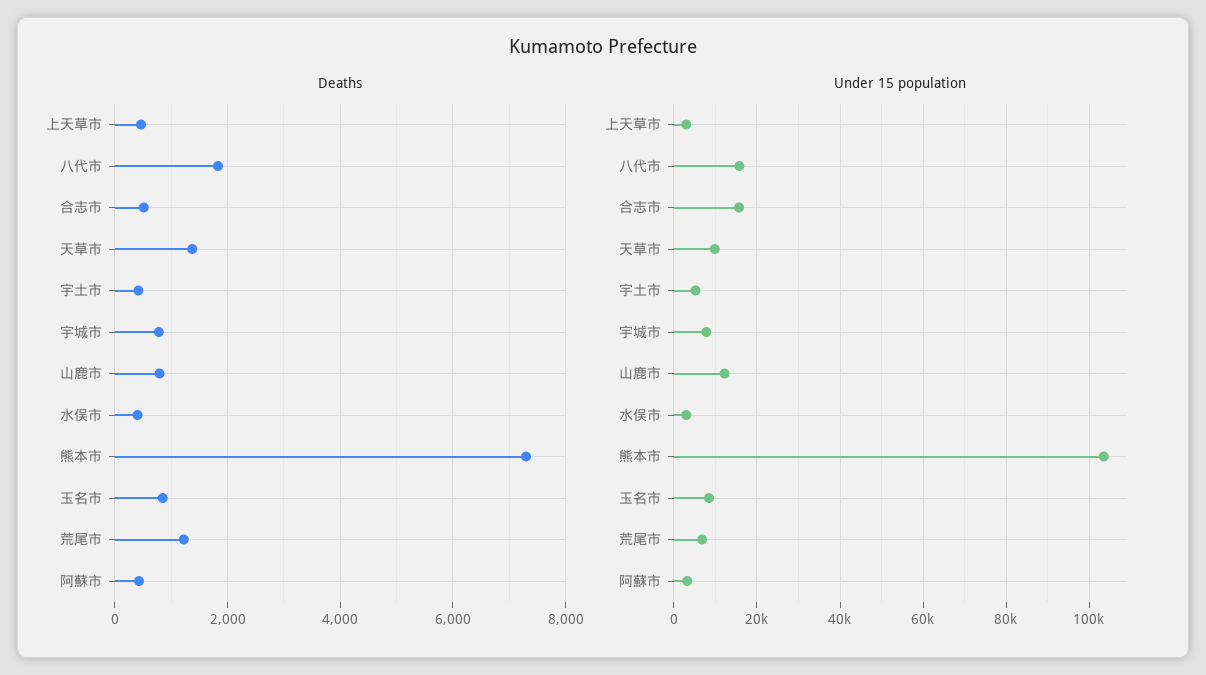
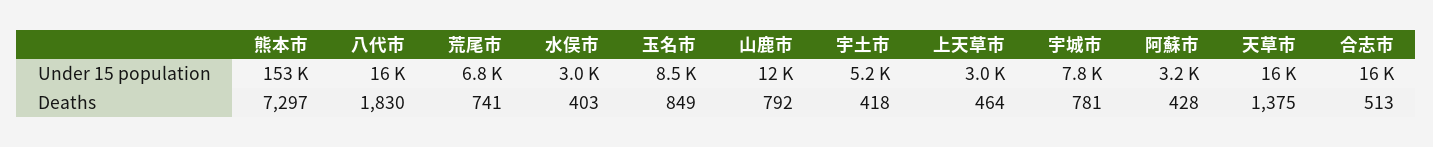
  {
    "Deaths": {
      "上天草市": 464,
      "八代市": 1830,
      "合志市": 513,
      "天草市": 1375,
      "宇土市": 418,
      "宇城市": 781,
      "山鹿市": 792,
      "水俣市": 403,
      "熊本市": 7297,
      "玉名市": 849,
-     "荒尾市": 1200,
+     "荒尾市": 741,
      "阿蘇市": 428
    },
    "Under 15 population": {
      "上天草市": 3000,
      "八代市": 16000,
      "合志市": 16000,
-     "天草市": 10000,
+     "天草市": 16000,
      "宇土市": 5200,
      "宇城市": 7800,
      "山鹿市": 12000,
      "水俣市": 3000,
-     "熊本市": 104000,
+     "熊本市": 153000,
      "玉名市": 8500,
      "荒尾市": 6800,
      "阿蘇市": 3200
    }
  }

